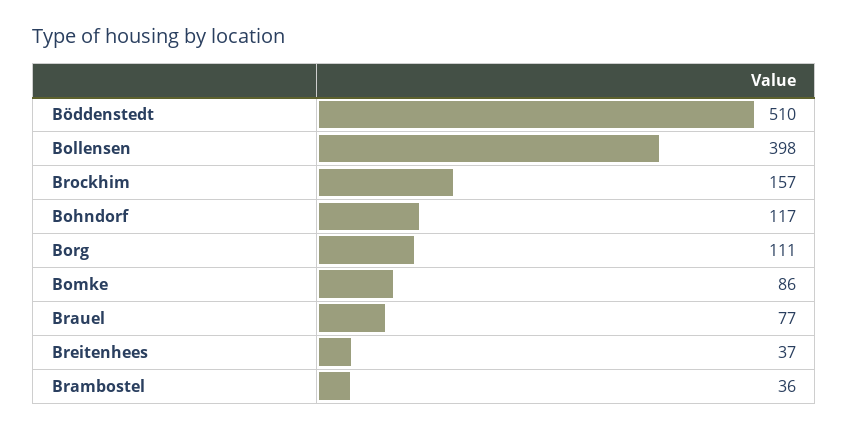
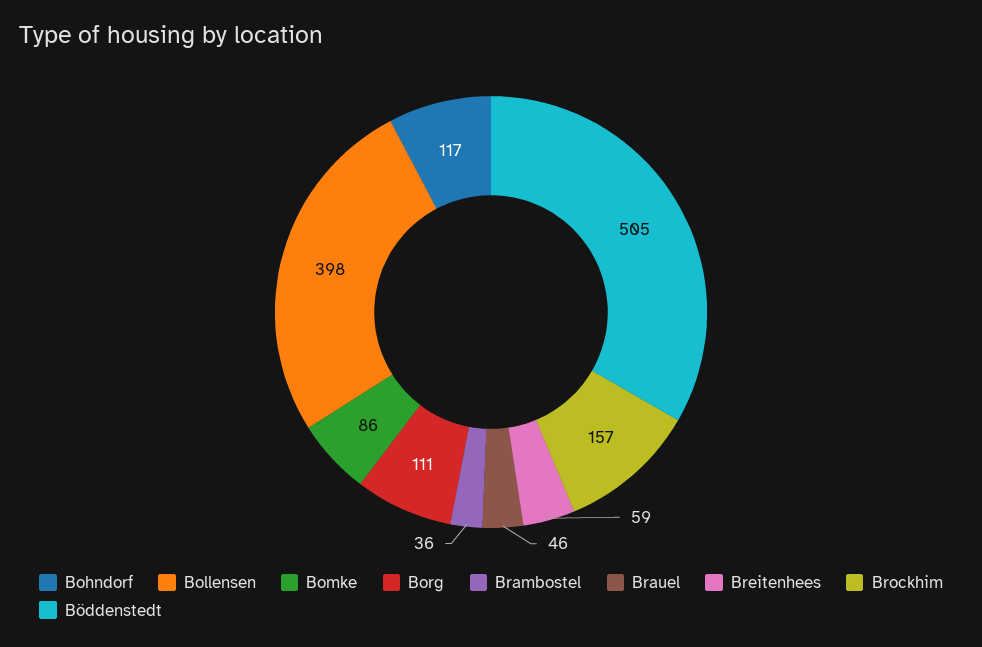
  {
-   "Böddenstedt": 510,
+   "Böddenstedt": 505,
    "Bollensen": 398,
    "Brockhim": 157,
    "Bohndorf": 117,
    "Borg": 111,
    "Bomke": 86,
-   "Brauel": 77,
+   "Brauel": 46,
-   "Breitenhees": 37,
+   "Breitenhees": 59,
    "Brambostel": 36
  }

